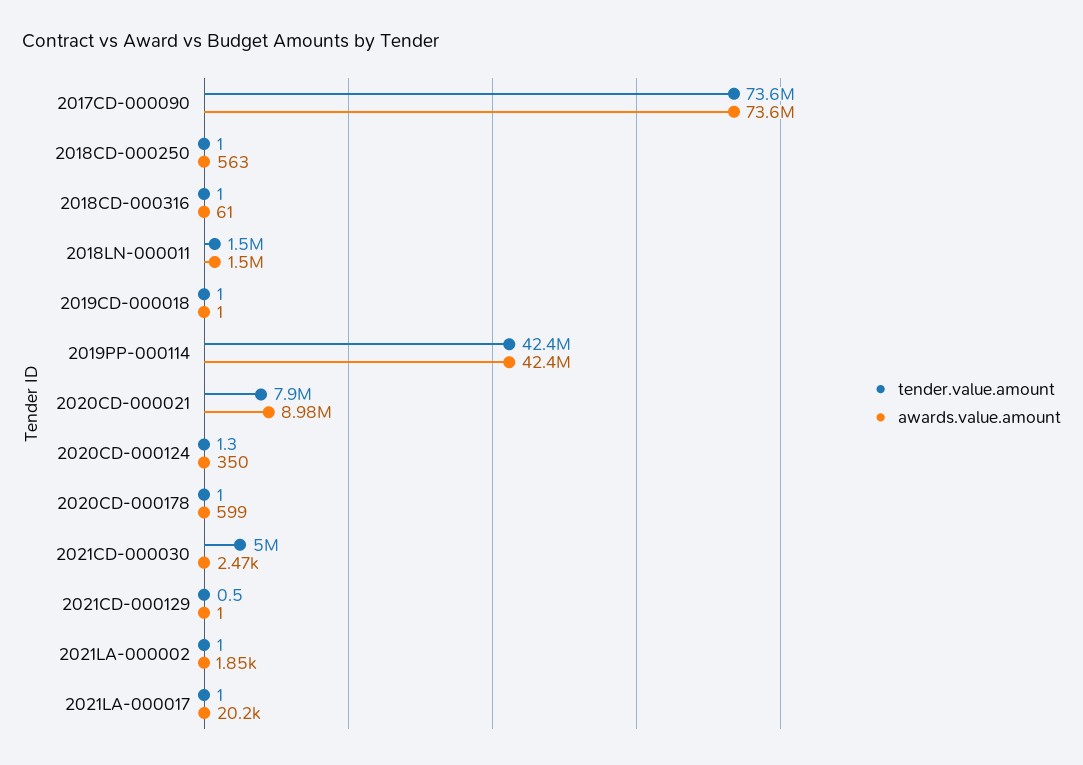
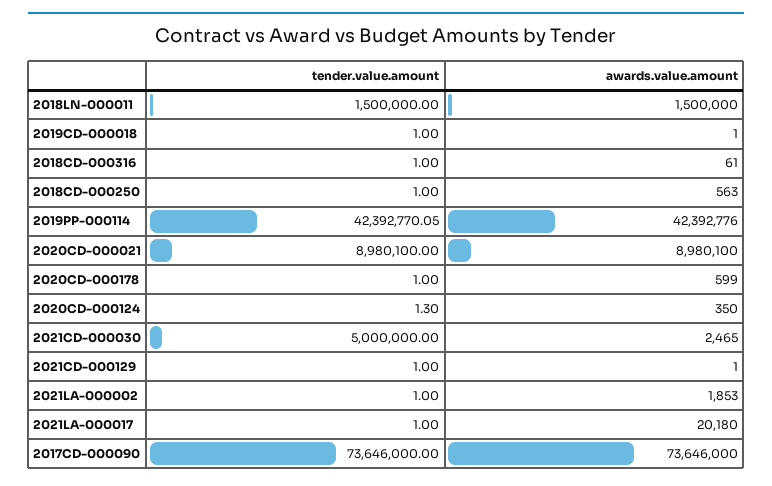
  {
    "tender.value.amount": {
      "2017CD-000090": 73646000,
      "2018CD-000250": 1,
      "2018CD-000316": 1,
      "2018LN-000011": 1500000,
      "2019CD-000018": 1,
      "2019PP-000114": 42392770.05,
-     "2020CD-000021": 7900000,
+     "2020CD-000021": 8980100,
      "2020CD-000124": 1.3,
      "2020CD-000178": 1,
      "2021CD-000030": 5000000,
-     "2021CD-000129": 0.5,
+     "2021CD-000129": 1,
      "2021LA-000002": 1,
      "2021LA-000017": 1
    },
    "awards.value.amount": {
      "2017CD-000090": 73646000,
      "2018CD-000250": 563,
      "2018CD-000316": 61,
      "2018LN-000011": 1500000,
      "2019CD-000018": 1,
      "2019PP-000114": 42392776,
      "2020CD-000021": 8980100,
      "2020CD-000124": 350,
      "2020CD-000178": 599,
      "2021CD-000030": 2465,
      "2021CD-000129": 1,
      "2021LA-000002": 1853,
      "2021LA-000017": 20180
    }
  }

